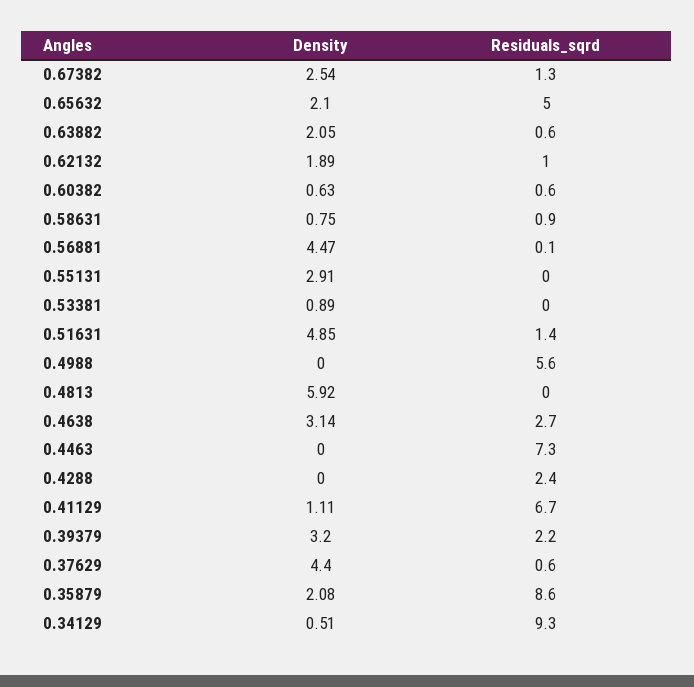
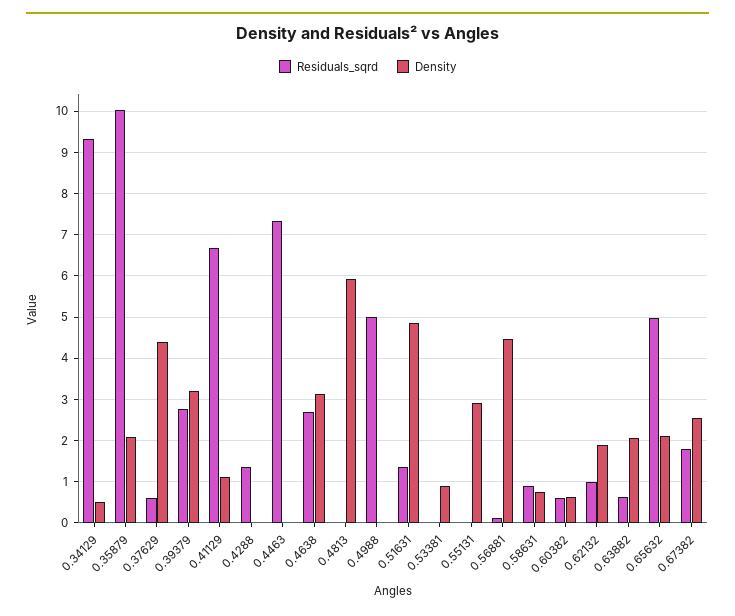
  {
    "Density": {
      "0.67382": 2.54,
      "0.65632": 2.1,
      "0.63882": 2.05,
      "0.62132": 1.89,
      "0.60382": 0.63,
      "0.58631": 0.75,
      "0.56881": 4.47,
      "0.55131": 2.91,
      "0.53381": 0.89,
      "0.51631": 4.85,
      "0.4988": 0,
      "0.4813": 5.92,
      "0.4638": 3.14,
      "0.4463": 0,
      "0.4288": 0,
      "0.41129": 1.11,
      "0.39379": 3.2,
      "0.37629": 4.4,
      "0.35879": 2.08,
      "0.34129": 0.51
    },
    "Residuals_sqrd": {
-     "0.67382": 1.3,
+     "0.67382": 1.8,
      "0.65632": 5,
      "0.63882": 0.6,
      "0.62132": 1,
      "0.60382": 0.6,
      "0.58631": 0.9,
      "0.56881": 0.1,
      "0.55131": 0,
      "0.53381": 0,
      "0.51631": 1.4,
-     "0.4988": 5.6,
+     "0.4988": 5,
      "0.4813": 0,
      "0.4638": 2.7,
      "0.4463": 7.3,
-     "0.4288": 2.4,
+     "0.4288": 1.4,
      "0.41129": 6.7,
-     "0.39379": 2.2,
+     "0.39379": 2.8,
      "0.37629": 0.6,
-     "0.35879": 8.6,
+     "0.35879": 10,
      "0.34129": 9.3
    }
  }

